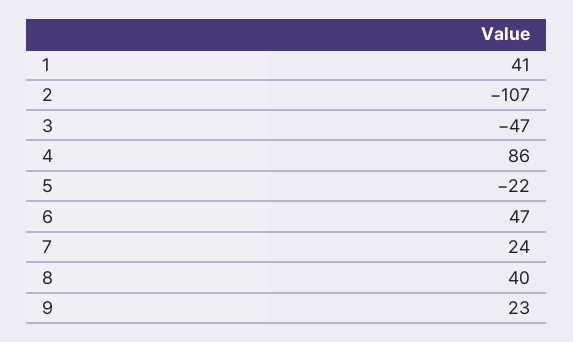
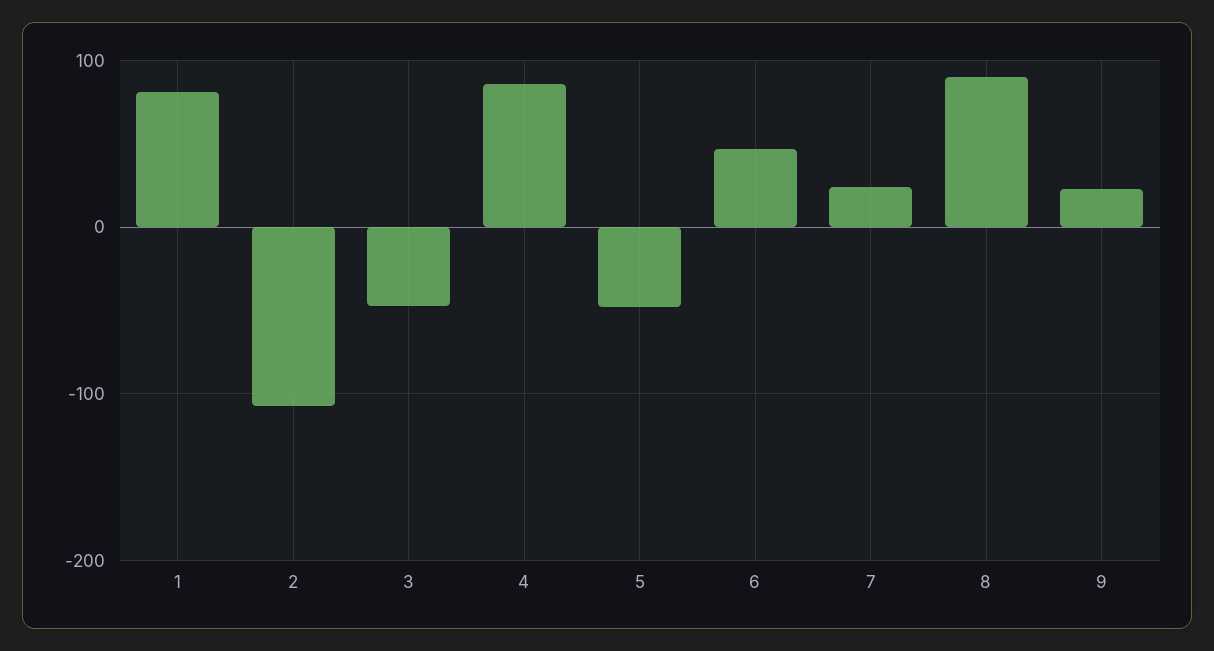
  {
-   "1": 41,
+   "1": 80,
    "2": -107,
    "3": -47,
    "4": 86,
-   "5": -22,
+   "5": -50,
    "6": 47,
    "7": 24,
-   "8": 40,
+   "8": 90,
    "9": 23
  }

